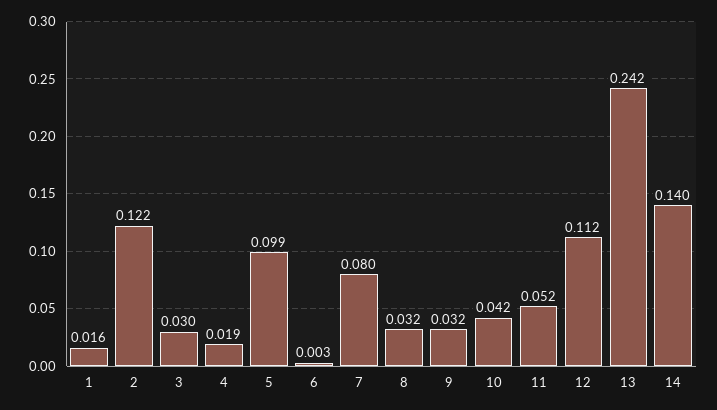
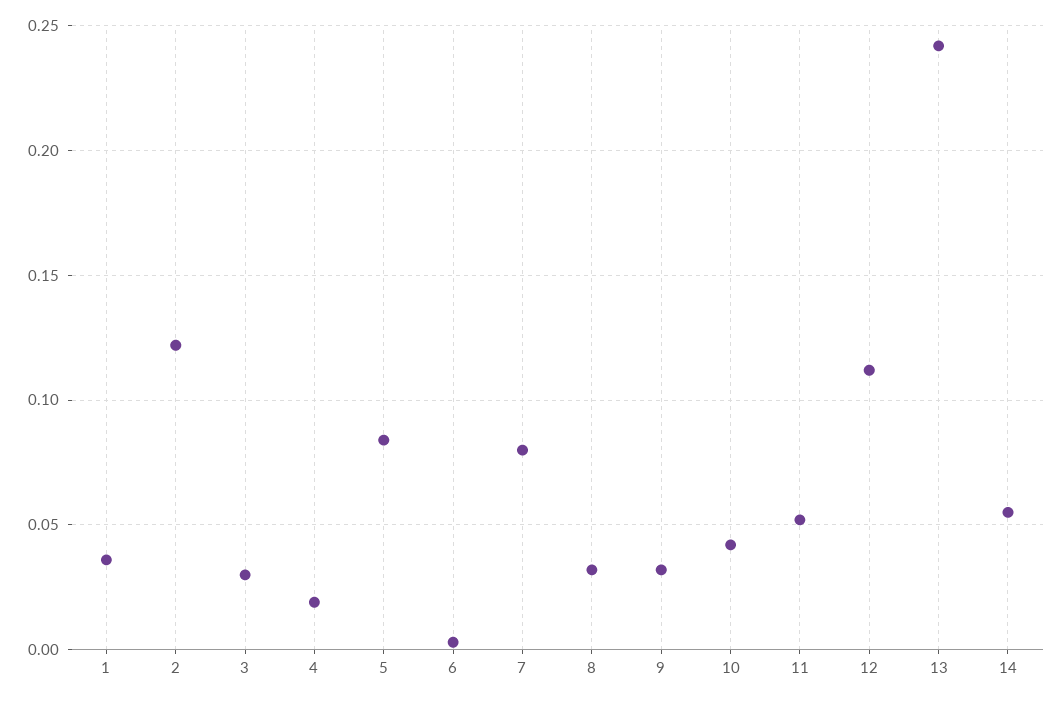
  {
-   "1": 0.016,
+   "1": 0.035,
    "2": 0.122,
    "3": 0.03,
    "4": 0.019,
-   "5": 0.099,
+   "5": 0.085,
    "6": 0.003,
    "7": 0.08,
    "8": 0.032,
    "9": 0.032,
    "10": 0.042,
    "11": 0.052,
    "12": 0.112,
    "13": 0.242,
-   "14": 0.14
+   "14": 0.055
  }

